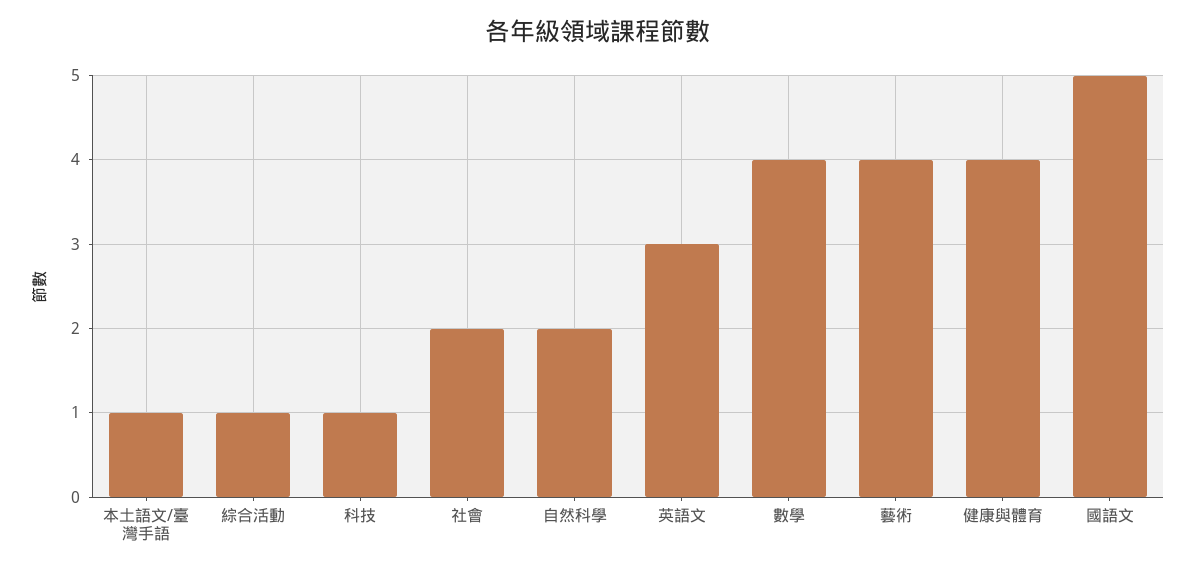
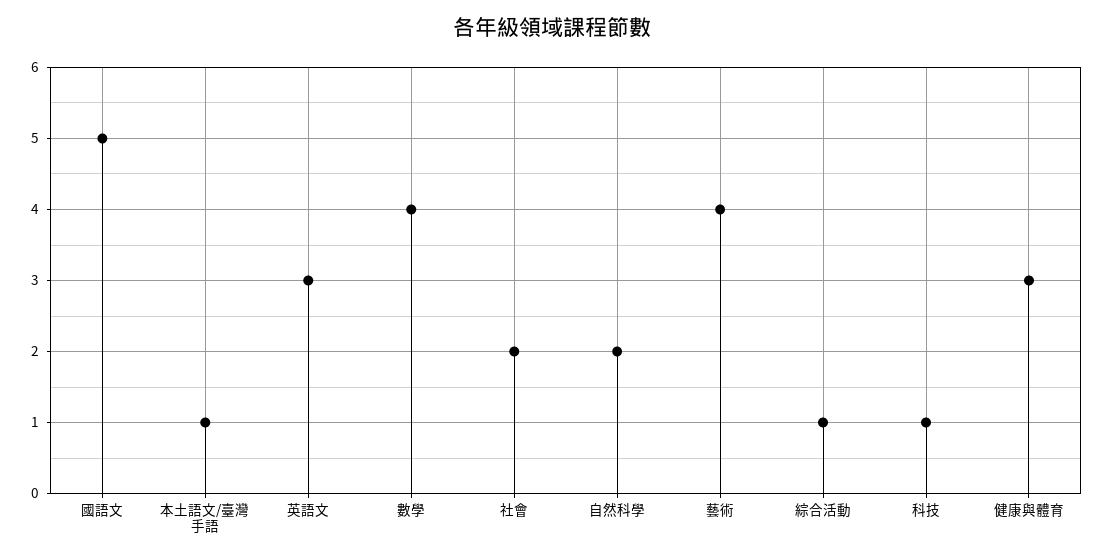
  {
    "本土語文/臺灣手語": 1,
    "綜合活動": 1,
    "科技": 1,
    "社會": 2,
    "自然科學": 2,
    "英語文": 3,
    "數學": 4,
    "藝術": 4,
-   "健康與體育": 4,
+   "健康與體育": 3,
    "國語文": 5
  }

